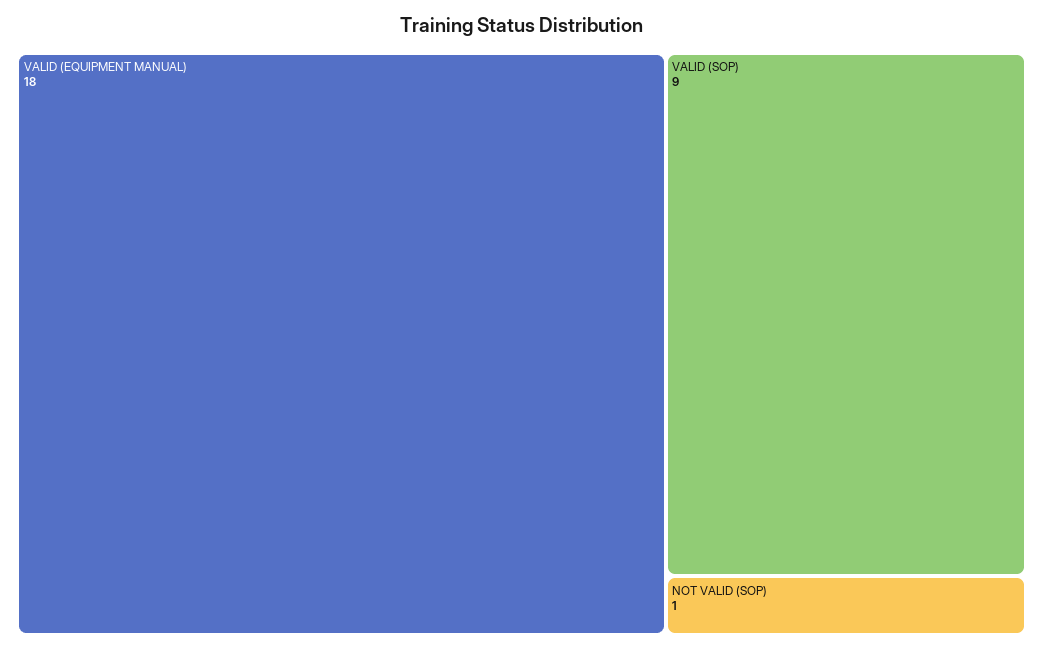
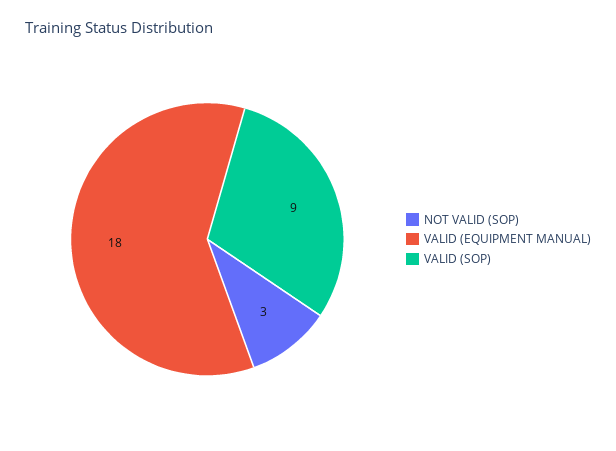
  {
    "VALID (EQUIPMENT MANUAL)": 18,
    "VALID (SOP)": 9,
-   "NOT VALID (SOP)": 1
+   "NOT VALID (SOP)": 3
  }

